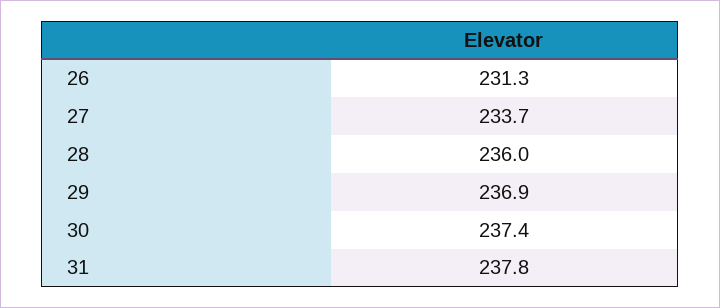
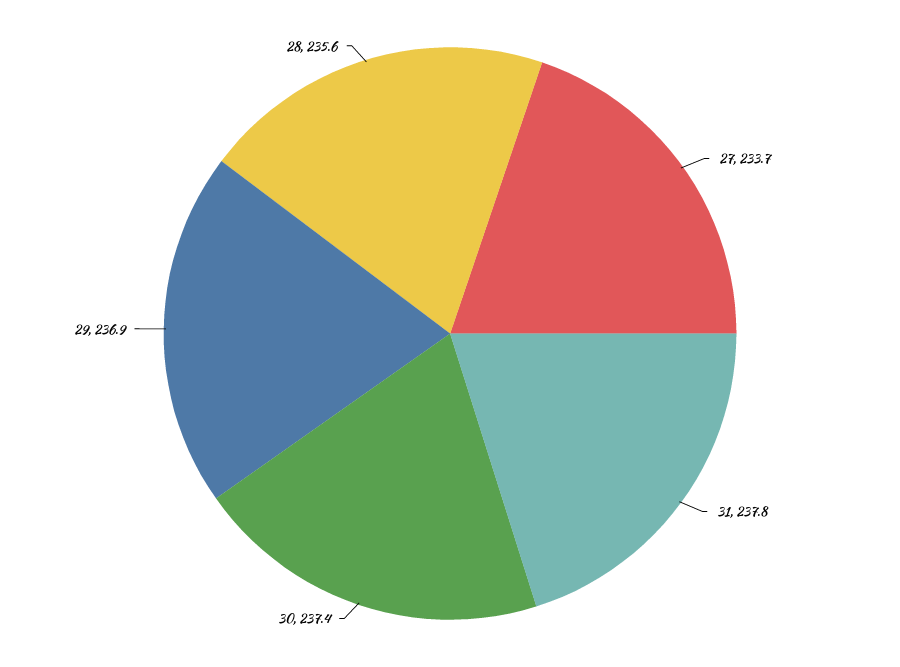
  {
-   "26": 231.3,
    "27": 233.7,
-   "28": 236,
+   "28": 235.6,
    "29": 236.9,
    "30": 237.4,
    "31": 237.8
  }

